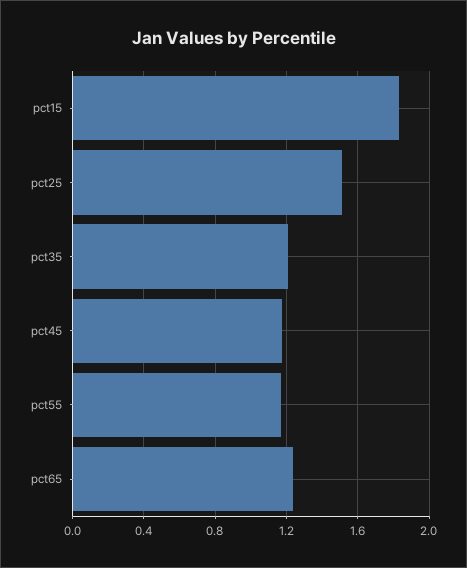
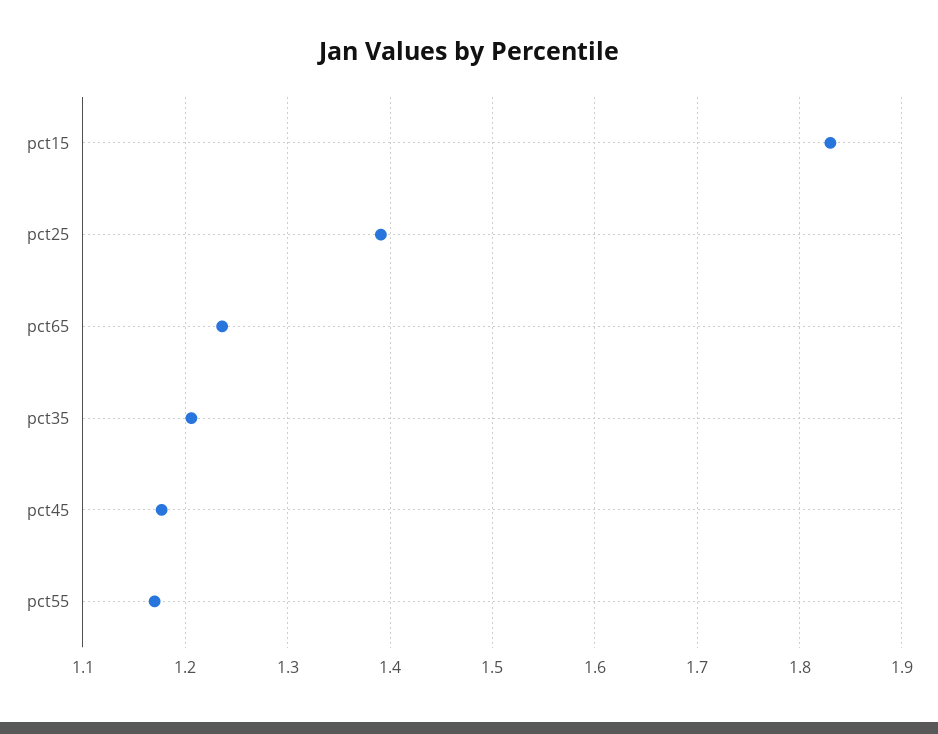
  {
    "pct15": 1.83,
-   "pct25": 1.5,
+   "pct25": 1.39,
    "pct35": 1.21,
    "pct45": 1.18,
    "pct55": 1.17,
    "pct65": 1.24
  }

